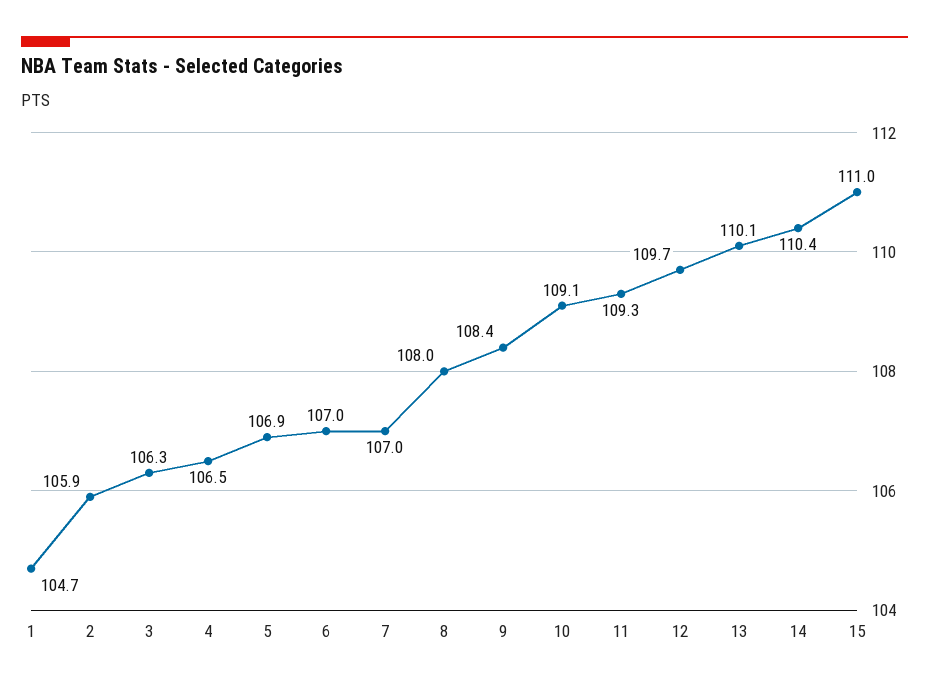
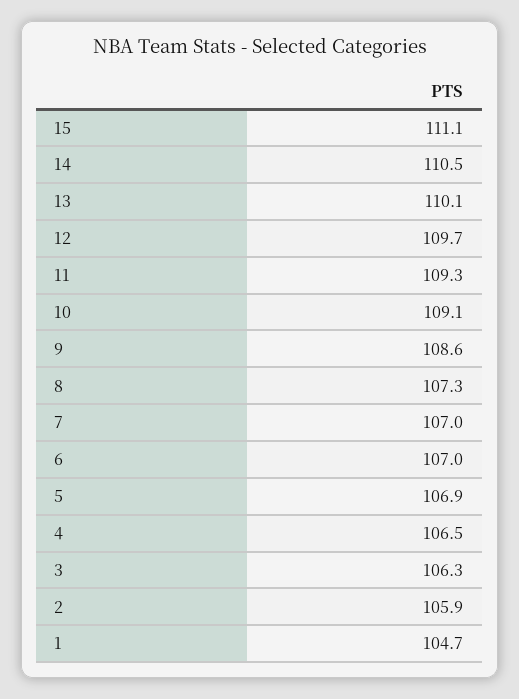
  {
    "1": 104.7,
    "2": 105.9,
    "3": 106.3,
    "4": 106.5,
    "5": 106.9,
    "6": 107,
    "7": 107,
-   "8": 108,
+   "8": 107.3,
-   "9": 108.4,
+   "9": 108.6,
    "10": 109.1,
    "11": 109.3,
    "12": 109.7,
    "13": 110.1,
-   "14": 110.4,
+   "14": 110.5,
-   "15": 111
+   "15": 111.1
  }

